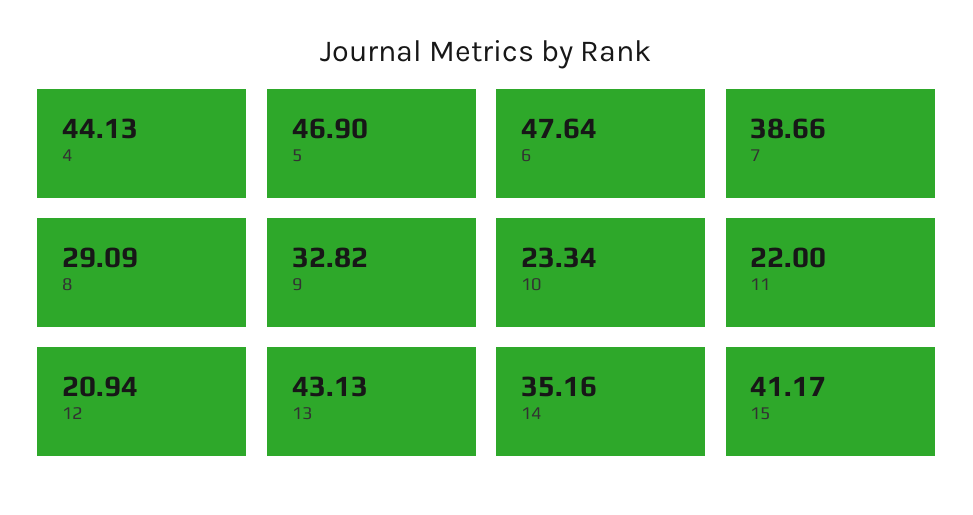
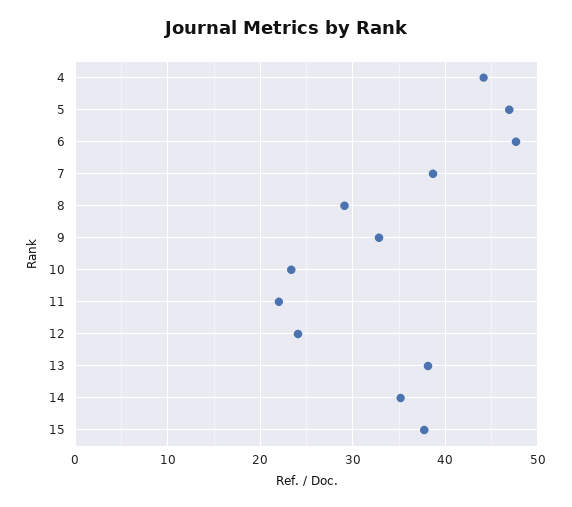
  {
    "4": 44.13,
    "5": 46.9,
    "6": 47.64,
    "7": 38.66,
    "8": 29.09,
    "9": 32.82,
    "10": 23.34,
    "11": 22,
-   "12": 20.94,
+   "12": 24,
-   "13": 43.13,
+   "13": 38,
    "14": 35.16,
-   "15": 41.17
+   "15": 38
  }

